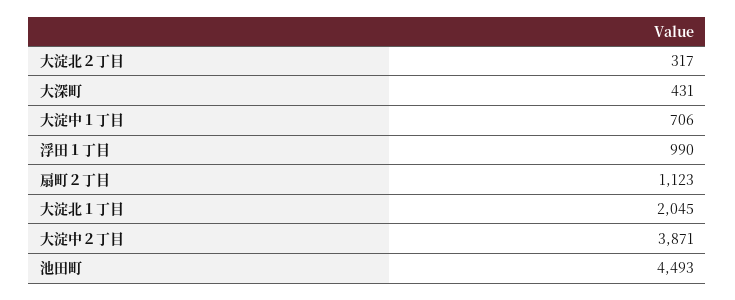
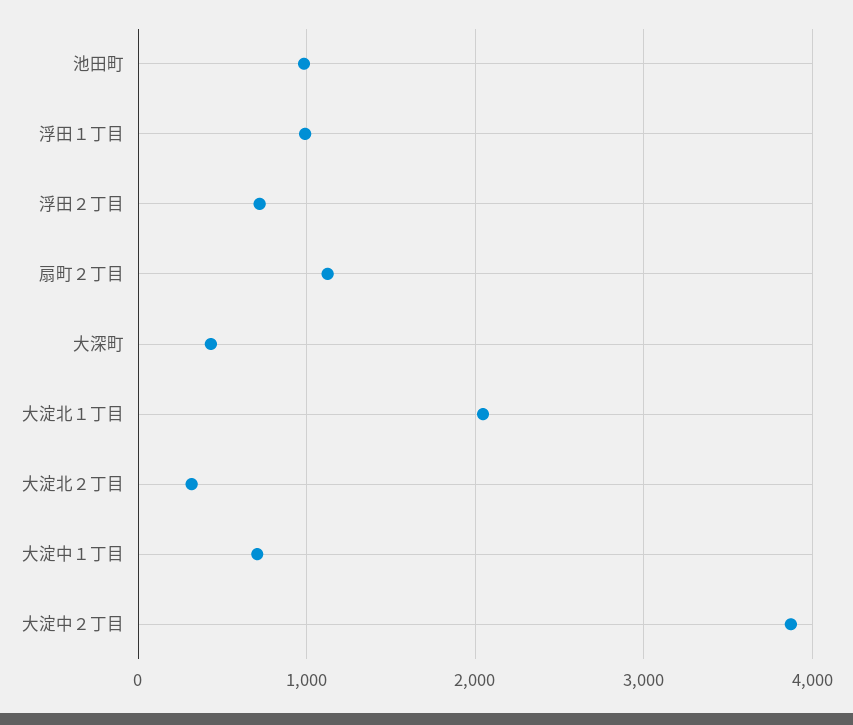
  {
    "大淀北２丁目": 317,
    "大深町": 431,
    "大淀中１丁目": 706,
    "浮田１丁目": 990,
    "扇町２丁目": 1123,
    "大淀北１丁目": 2045,
    "大淀中２丁目": 3871,
-   "池田町": 4493
+   "池田町": 1000,
+   "浮田２丁目": 700
  }

